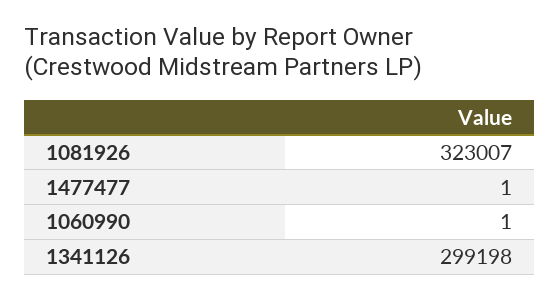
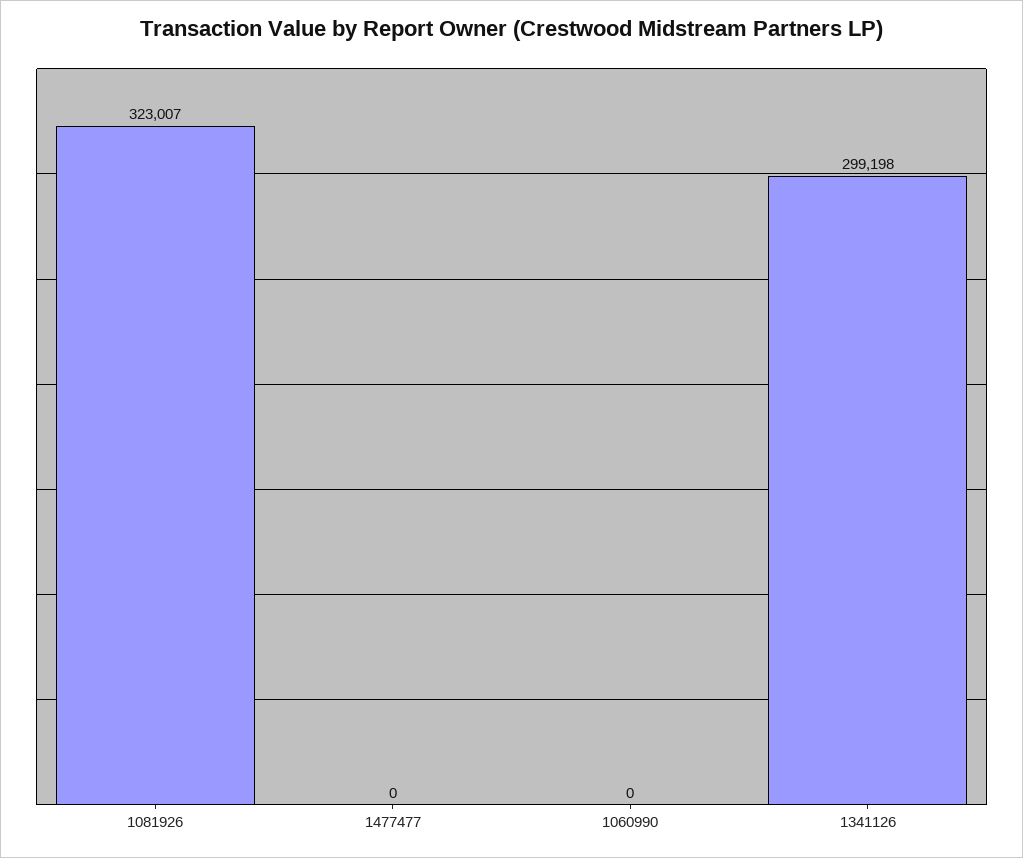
  {
    "1081926": 323007,
-   "1477477": 1,
+   "1477477": 0,
-   "1060990": 1,
+   "1060990": 0,
    "1341126": 299198
  }

